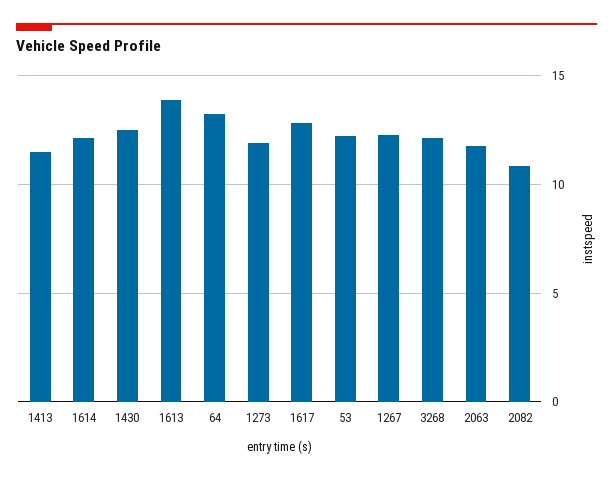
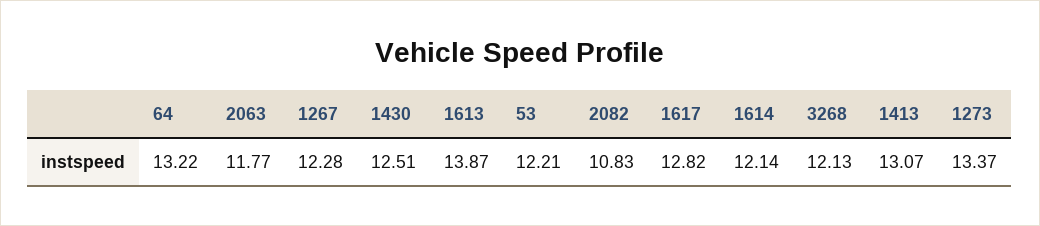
  {
-   "1413": 11.5,
+   "1413": 13.07,
    "1614": 12.14,
    "1430": 12.51,
    "1613": 13.87,
    "64": 13.22,
-   "1273": 12,
+   "1273": 13.37,
    "1617": 12.82,
    "53": 12.21,
    "1267": 12.28,
    "3268": 12.13,
    "2063": 11.77,
    "2082": 10.83
  }

